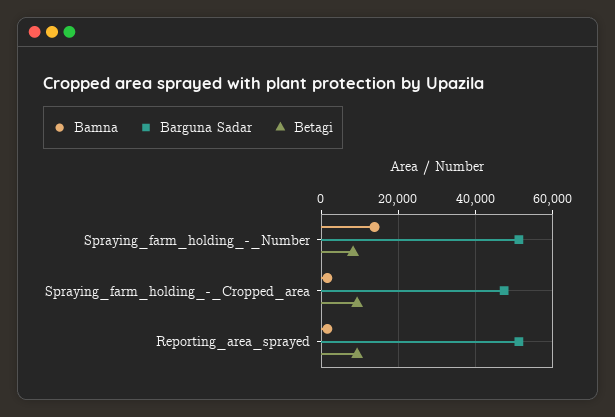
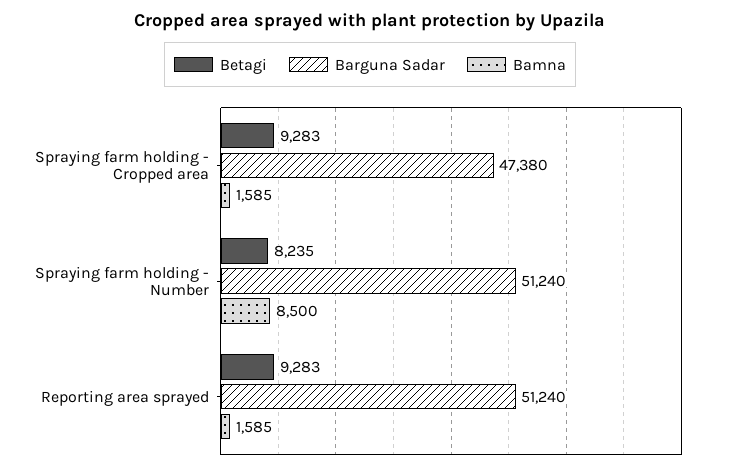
  {
    "Bamna": {
-     "Spraying_farm_holding_-_Number": 14000,
+     "Spraying_farm_holding_-_Number": 8500,
      "Spraying_farm_holding_-_Cropped_area": 1585,
      "Reporting_area_sprayed": 1585
    },
    "Barguna Sadar": {
      "Spraying_farm_holding_-_Number": 51240,
      "Spraying_farm_holding_-_Cropped_area": 47380,
      "Reporting_area_sprayed": 51240
    },
    "Betagi": {
      "Spraying_farm_holding_-_Number": 8235,
      "Spraying_farm_holding_-_Cropped_area": 9283,
      "Reporting_area_sprayed": 9283
    }
  }

